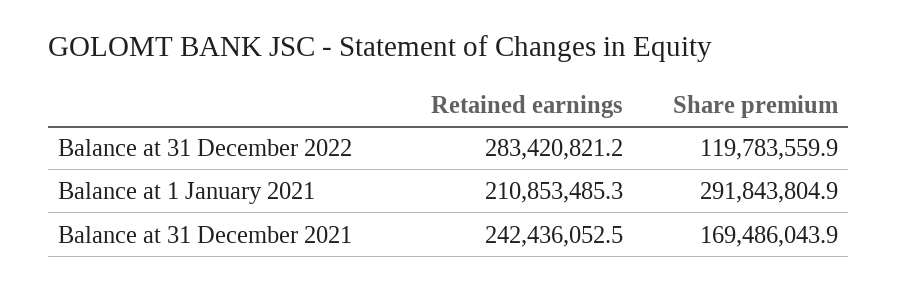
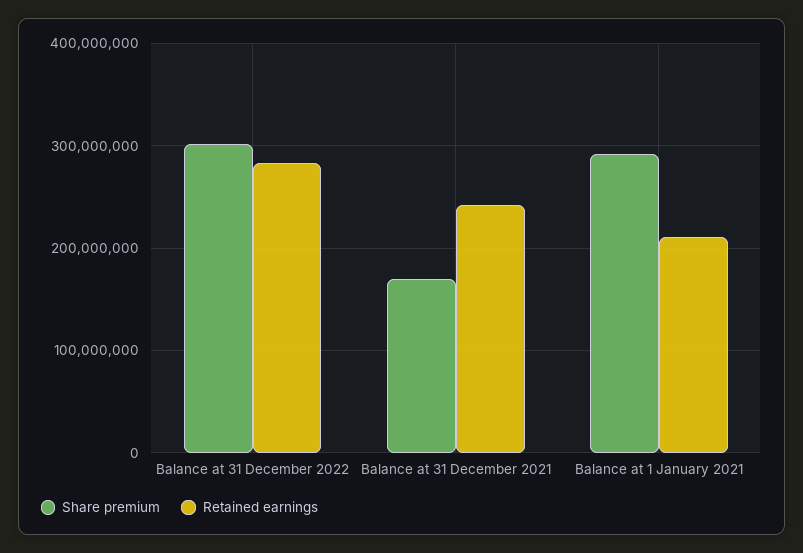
  {
    "Retained earnings": {
      "Balance at 31 December 2022": 283420821.2,
      "Balance at 1 January 2021": 210853485.3,
      "Balance at 31 December 2021": 242436052.5
    },
    "Share premium": {
-     "Balance at 31 December 2022": 119783559.9,
+     "Balance at 31 December 2022": 300000000,
      "Balance at 1 January 2021": 291843804.9,
      "Balance at 31 December 2021": 169486043.9
    }
  }

